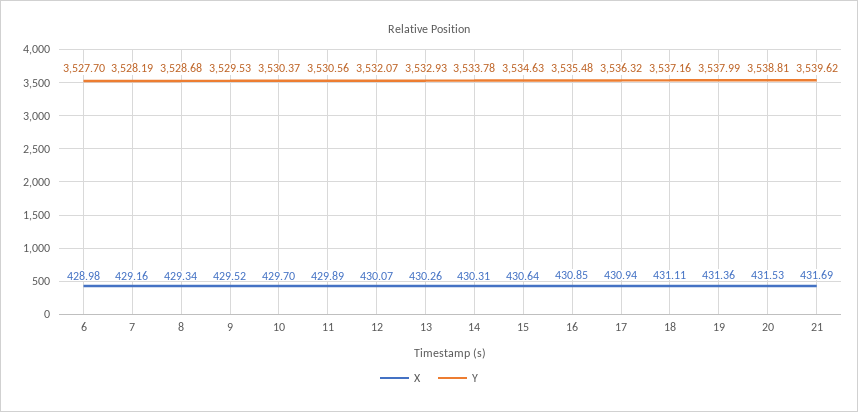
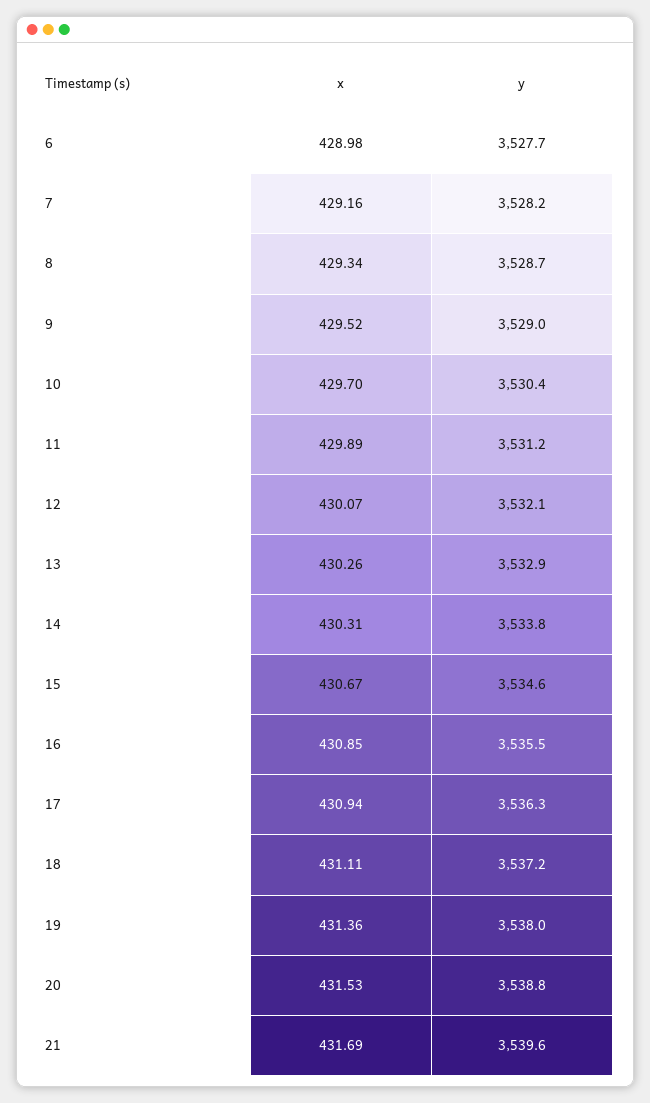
  {
    "X": {
      "6": 428.98,
      "7": 429.16,
      "8": 429.34,
      "9": 429.52,
      "10": 429.7,
      "11": 429.89,
      "12": 430.07,
      "13": 430.26,
      "14": 430.31,
-     "15": 430.64,
+     "15": 430.67,
      "16": 430.85,
      "17": 430.94,
      "18": 431.11,
      "19": 431.36,
      "20": 431.53,
      "21": 431.69
    },
    "Y": {
      "6": 3527.7,
      "7": 3528.19,
      "8": 3528.68,
-     "9": 3529.53,
+     "9": 3529,
      "10": 3530.37,
-     "11": 3530.56,
+     "11": 3531.2,
      "12": 3532.07,
      "13": 3532.93,
      "14": 3533.78,
      "15": 3534.63,
      "16": 3535.48,
      "17": 3536.32,
      "18": 3537.16,
      "19": 3537.99,
      "20": 3538.81,
      "21": 3539.62
    }
  }

